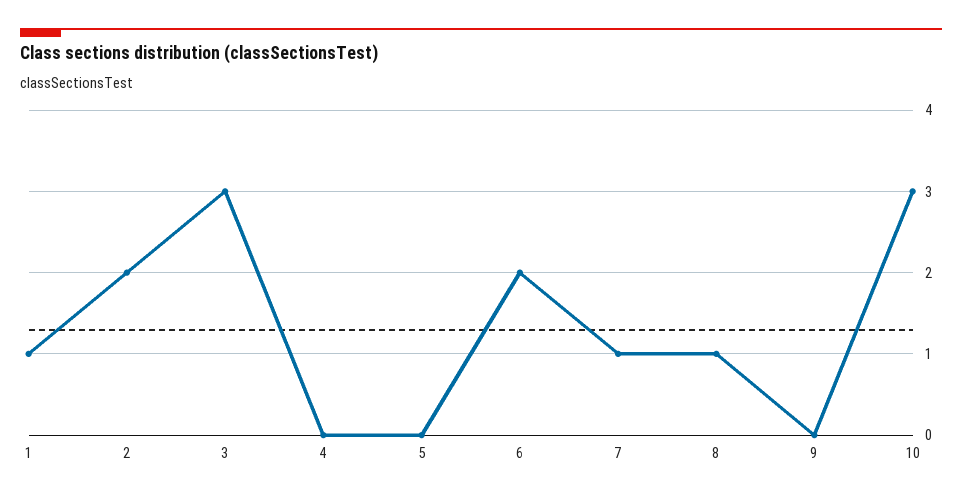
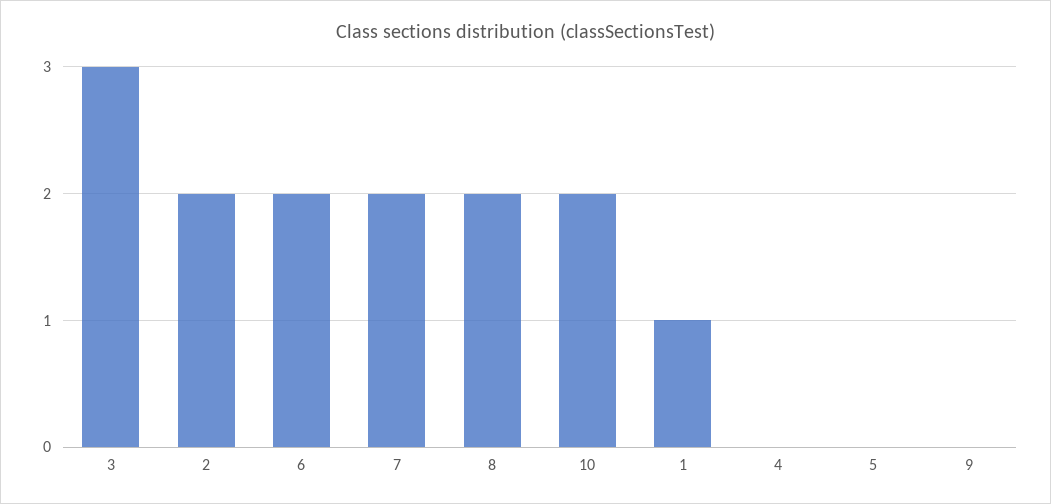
  {
    "1": 1,
    "2": 2,
    "3": 3,
    "4": 0,
    "5": 0,
    "6": 2,
-   "7": 1,
+   "7": 2,
-   "8": 1,
+   "8": 2,
    "9": 0,
-   "10": 3
+   "10": 2
  }

